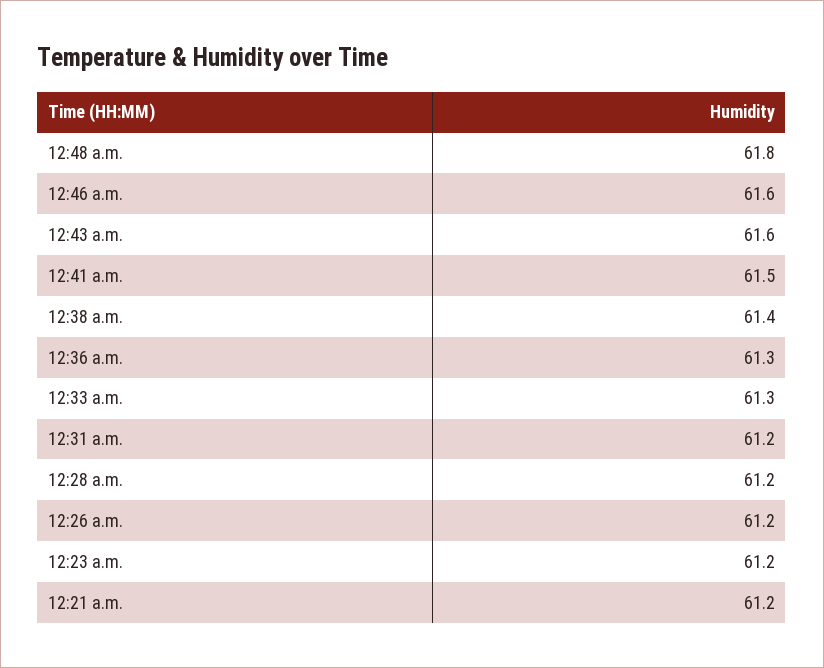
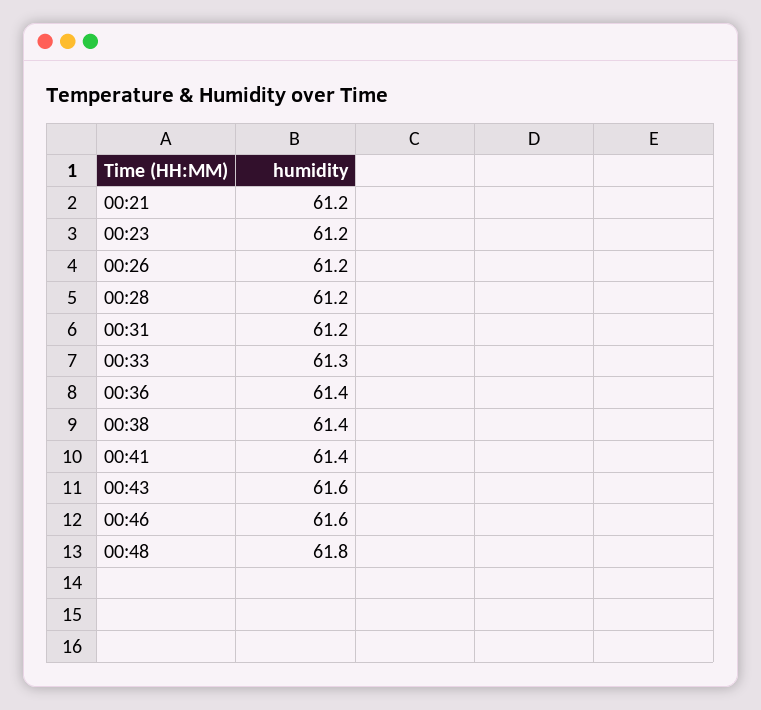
  {
    "12:48 a.m.": 61.8,
    "12:46 a.m.": 61.6,
    "12:43 a.m.": 61.6,
-   "12:41 a.m.": 61.5,
+   "12:41 a.m.": 61.4,
    "12:38 a.m.": 61.4,
-   "12:36 a.m.": 61.3,
+   "12:36 a.m.": 61.4,
    "12:33 a.m.": 61.3,
    "12:31 a.m.": 61.2,
    "12:28 a.m.": 61.2,
    "12:26 a.m.": 61.2,
    "12:23 a.m.": 61.2,
    "12:21 a.m.": 61.2
  }

